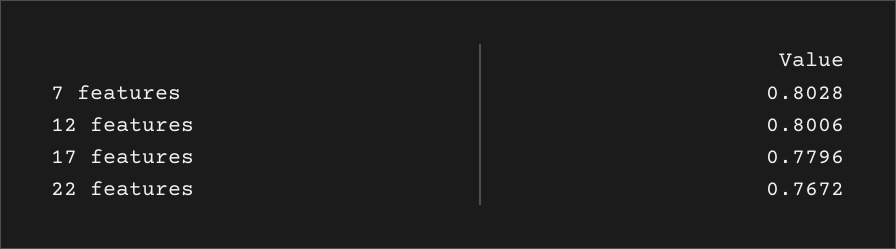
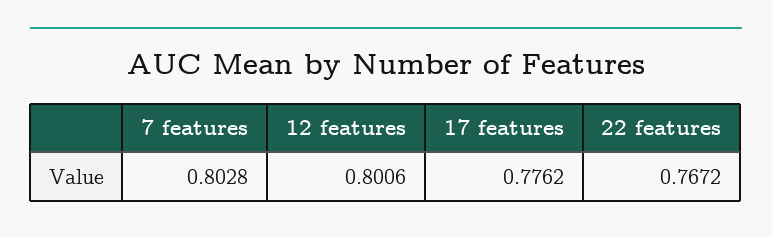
  {
    "7 features": 0.8028,
    "12 features": 0.8006,
-   "17 features": 0.7796,
+   "17 features": 0.7762,
    "22 features": 0.7672
  }

